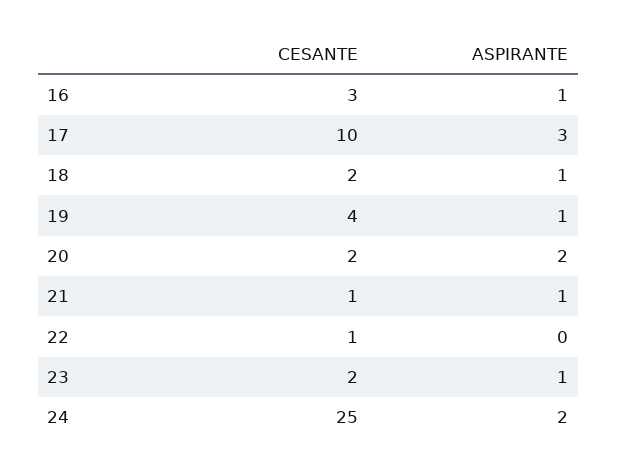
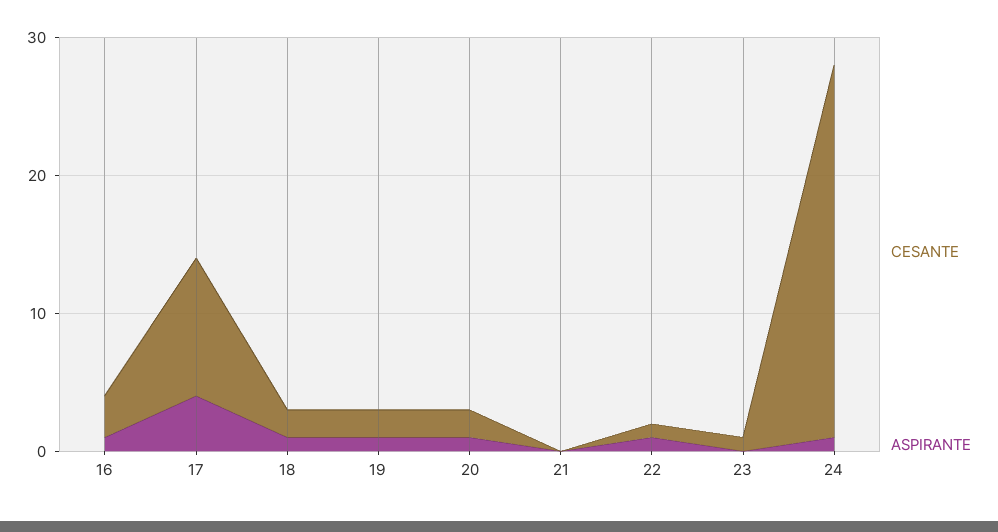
  {
    "CESANTE": {
      "16": 3,
      "17": 10,
      "18": 2,
-     "19": 4,
+     "19": 2,
      "20": 2,
-     "21": 1,
+     "21": 0,
      "22": 1,
-     "23": 2,
+     "23": 1,
-     "24": 25
+     "24": 27
    },
    "ASPIRANTE": {
      "16": 1,
-     "17": 3,
+     "17": 4,
      "18": 1,
      "19": 1,
-     "20": 2,
+     "20": 1,
-     "21": 1,
+     "21": 0,
-     "22": 0,
+     "22": 1,
-     "23": 1,
+     "23": 0,
-     "24": 2
+     "24": 1
    }
  }

